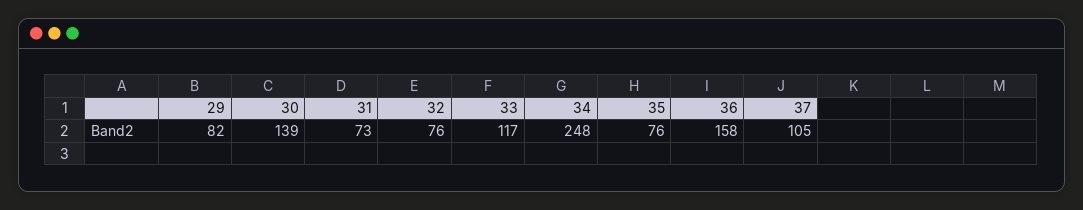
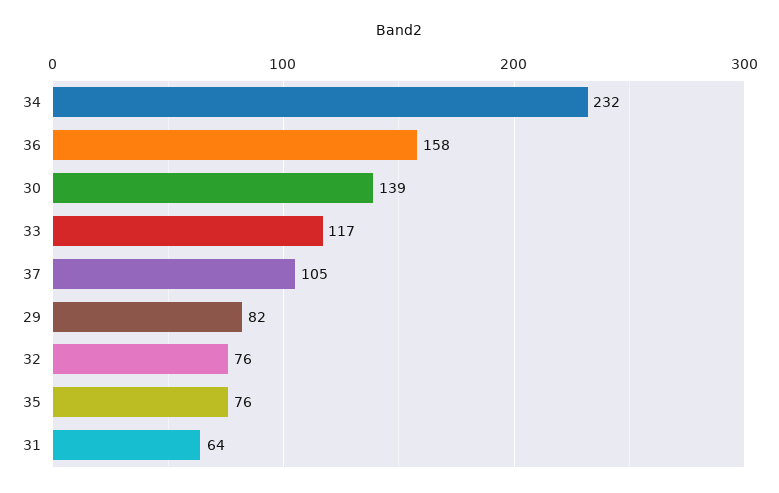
  {
    "29": 82,
    "30": 139,
-   "31": 73,
+   "31": 64,
    "32": 76,
    "33": 117,
-   "34": 248,
+   "34": 232,
    "35": 76,
    "36": 158,
    "37": 105
  }

